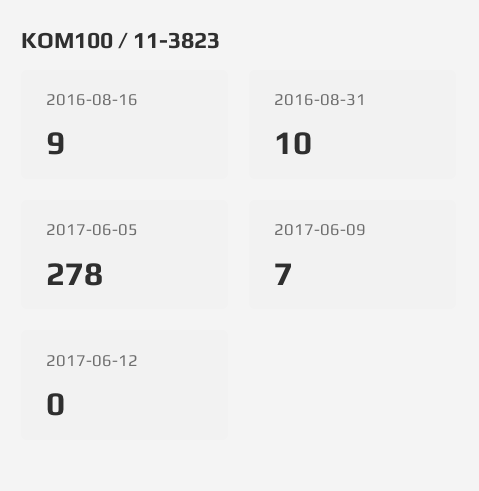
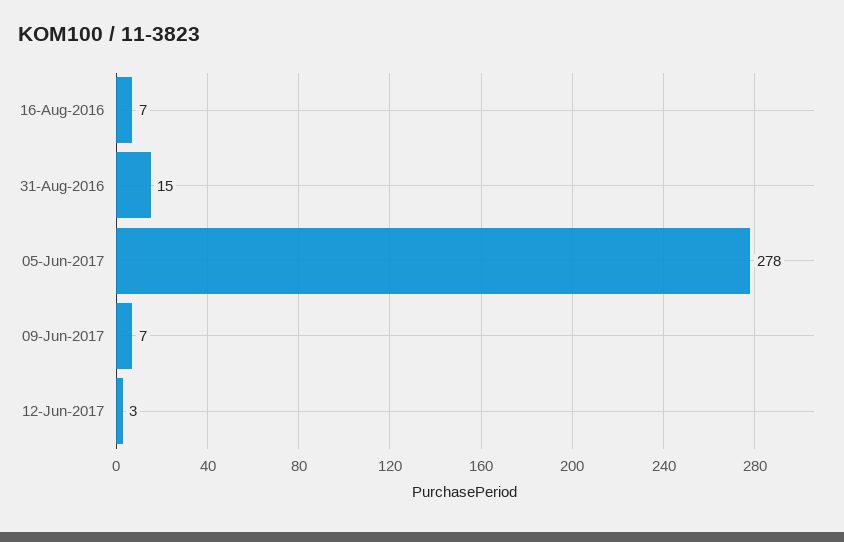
  {
-   "2016-08-16": 9,
+   "2016-08-16": 7,
-   "2016-08-31": 10,
+   "2016-08-31": 15,
    "2017-06-05": 278,
    "2017-06-09": 7,
-   "2017-06-12": 0
+   "2017-06-12": 3
  }

